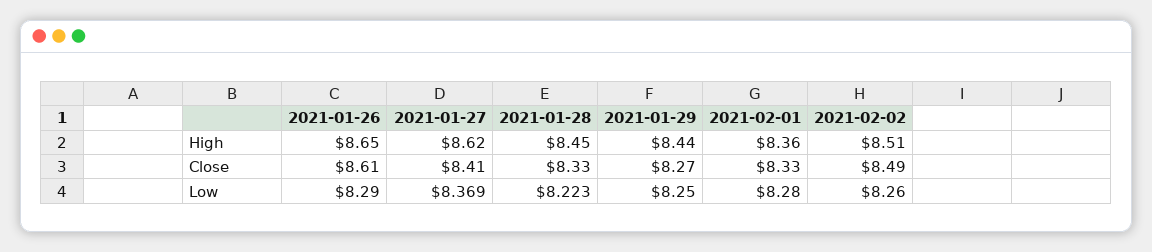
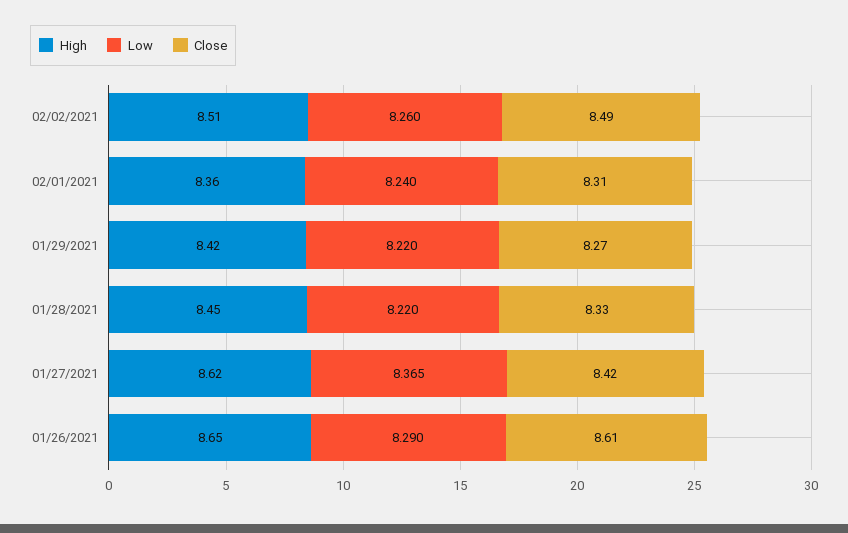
  {
    "High": {
      "2021-01-26": 8.65,
      "2021-01-27": 8.62,
      "2021-01-28": 8.45,
-     "2021-01-29": 8.44,
+     "2021-01-29": 8.42,
      "2021-02-01": 8.36,
      "2021-02-02": 8.51
    },
    "Close": {
      "2021-01-26": 8.61,
-     "2021-01-27": 8.41,
+     "2021-01-27": 8.42,
      "2021-01-28": 8.33,
      "2021-01-29": 8.27,
-     "2021-02-01": 8.33,
+     "2021-02-01": 8.31,
      "2021-02-02": 8.49
    },
    "Low": {
      "2021-01-26": 8.29,
-     "2021-01-27": 8.369,
+     "2021-01-27": 8.365,
-     "2021-01-28": 8.223,
+     "2021-01-28": 8.22,
-     "2021-01-29": 8.25,
+     "2021-01-29": 8.22,
-     "2021-02-01": 8.28,
+     "2021-02-01": 8.24,
      "2021-02-02": 8.26
    }
  }

